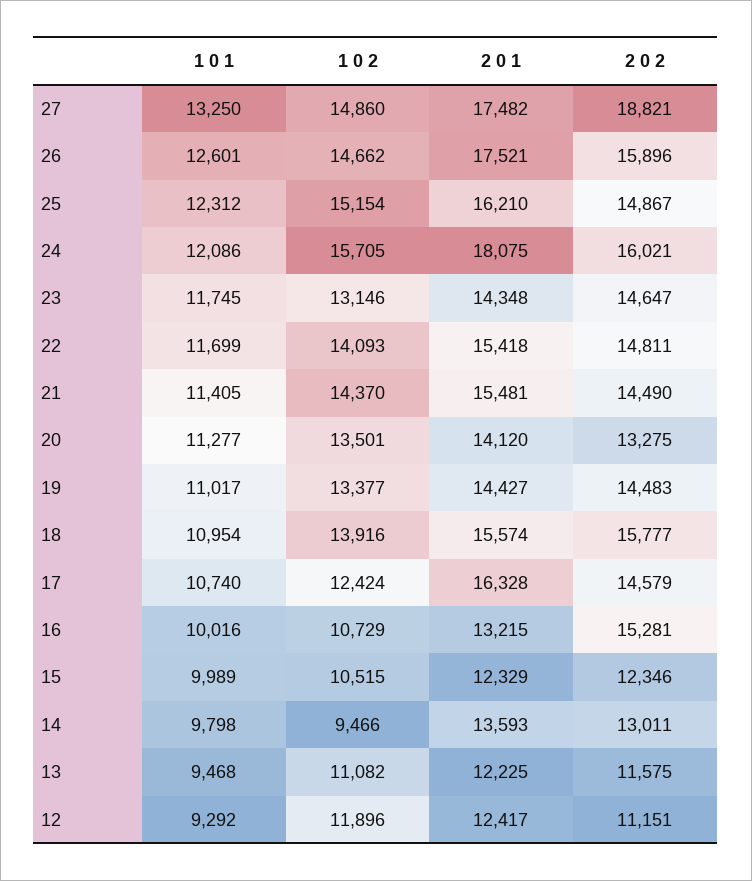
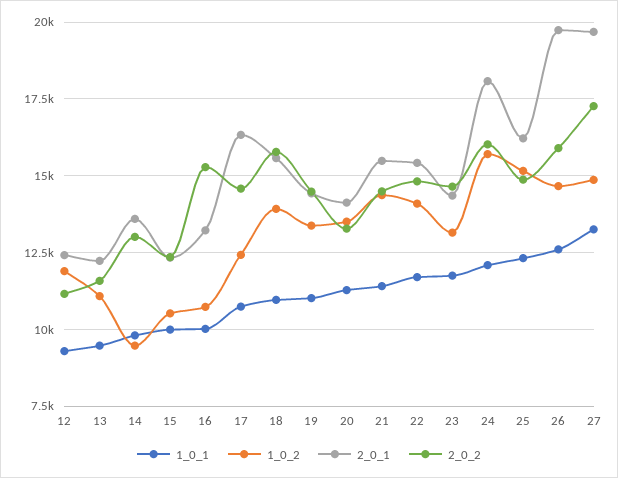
  {
    "1 0 1": {
      "27": 13250,
      "26": 12601,
      "25": 12312,
      "24": 12086,
      "23": 11745,
      "22": 11699,
      "21": 11405,
      "20": 11277,
      "19": 11017,
      "18": 10954,
      "17": 10740,
      "16": 10016,
      "15": 9989,
      "14": 9798,
      "13": 9468,
      "12": 9292
    },
    "1 0 2": {
      "27": 14860,
      "26": 14662,
      "25": 15154,
      "24": 15705,
      "23": 13146,
      "22": 14093,
      "21": 14370,
      "20": 13501,
      "19": 13377,
      "18": 13916,
      "17": 12424,
      "16": 10729,
      "15": 10515,
      "14": 9466,
      "13": 11082,
      "12": 11896
    },
    "2 0 1": {
-     "27": 17482,
+     "27": 19750,
-     "26": 17521,
+     "26": 19750,
      "25": 16210,
      "24": 18075,
      "23": 14348,
      "22": 15418,
      "21": 15481,
      "20": 14120,
      "19": 14427,
      "18": 15574,
      "17": 16328,
      "16": 13215,
      "15": 12329,
      "14": 13593,
      "13": 12225,
      "12": 12417
    },
    "2 0 2": {
-     "27": 18821,
+     "27": 17250,
      "26": 15896,
      "25": 14867,
      "24": 16021,
      "23": 14647,
      "22": 14811,
      "21": 14490,
      "20": 13275,
      "19": 14483,
      "18": 15777,
      "17": 14579,
      "16": 15281,
      "15": 12346,
      "14": 13011,
      "13": 11575,
      "12": 11151
    }
  }

